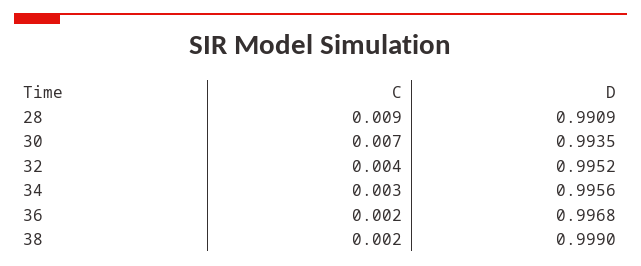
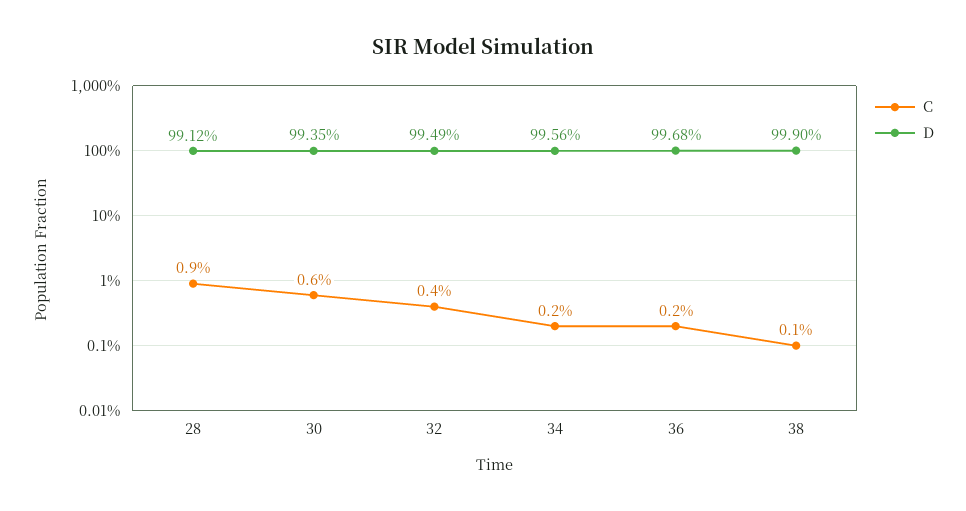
  {
    "C": {
      "28": 0.009,
-     "30": 0.007,
+     "30": 0.006,
      "32": 0.004,
-     "34": 0.003,
+     "34": 0.002,
      "36": 0.002,
-     "38": 0.002
+     "38": 0.001
    },
    "D": {
-     "28": 0.9909,
+     "28": 0.9912,
      "30": 0.9935,
-     "32": 0.9952,
+     "32": 0.9949,
      "34": 0.9956,
      "36": 0.9968,
      "38": 0.999
    }
  }

